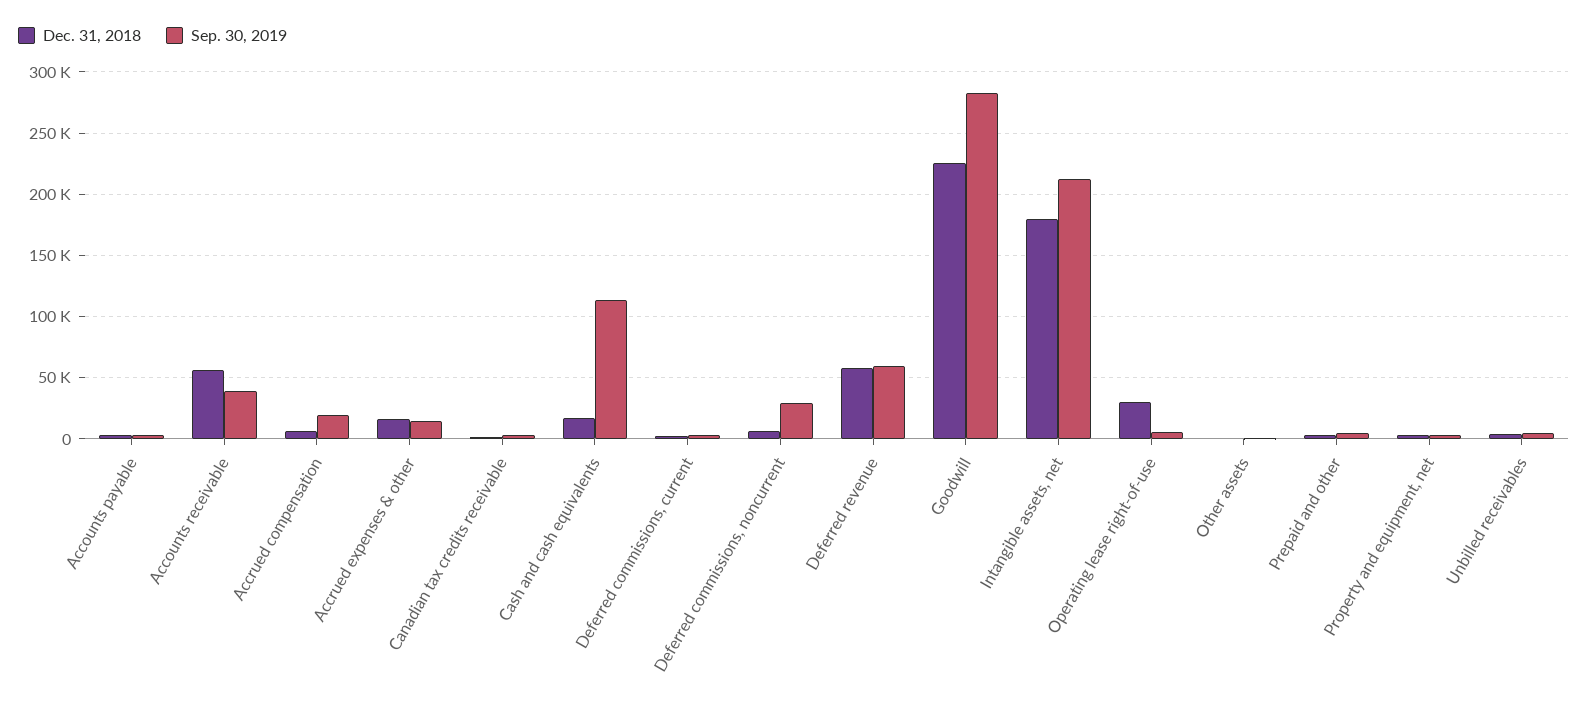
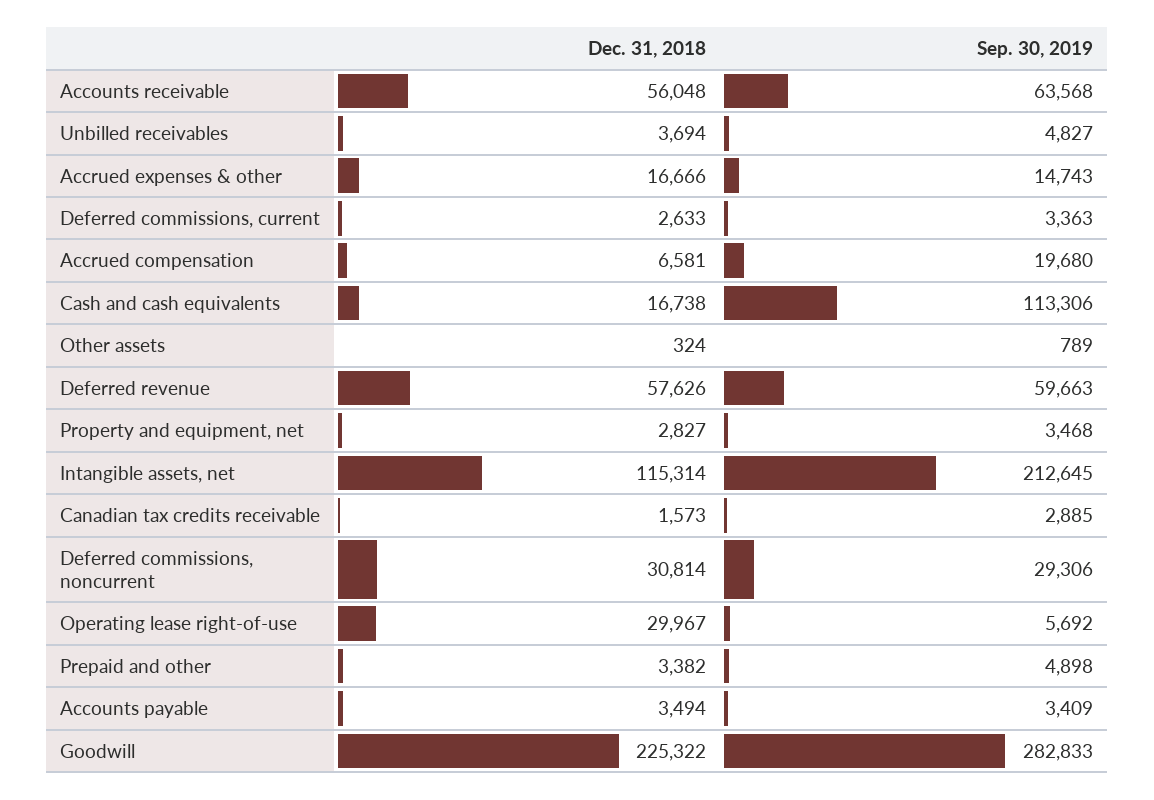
  {
    "Dec. 31, 2018": {
      "Accounts payable": 3494,
      "Accounts receivable": 56048,
      "Accrued compensation": 6581,
      "Accrued expenses & other": 16666,
      "Canadian tax credits receivable": 1573,
      "Cash and cash equivalents": 16738,
      "Deferred commissions, current": 2633,
-     "Deferred commissions, noncurrent": 5000,
+     "Deferred commissions, noncurrent": 30814,
      "Deferred revenue": 57626,
      "Goodwill": 225322,
-     "Intangible assets, net": 180000,
+     "Intangible assets, net": 115314,
      "Operating lease right-of-use": 29967,
      "Other assets": 324,
      "Prepaid and other": 3382,
      "Property and equipment, net": 2827,
      "Unbilled receivables": 3694
    },
    "Sep. 30, 2019": {
      "Accounts payable": 3409,
-     "Accounts receivable": 40000,
+     "Accounts receivable": 63568,
      "Accrued compensation": 19680,
      "Accrued expenses & other": 14743,
      "Canadian tax credits receivable": 2885,
      "Cash and cash equivalents": 113306,
      "Deferred commissions, current": 3363,
      "Deferred commissions, noncurrent": 29306,
      "Deferred revenue": 59663,
      "Goodwill": 282833,
      "Intangible assets, net": 212645,
      "Operating lease right-of-use": 5692,
      "Other assets": 789,
      "Prepaid and other": 4898,
      "Property and equipment, net": 3468,
      "Unbilled receivables": 4827
    }
  }

